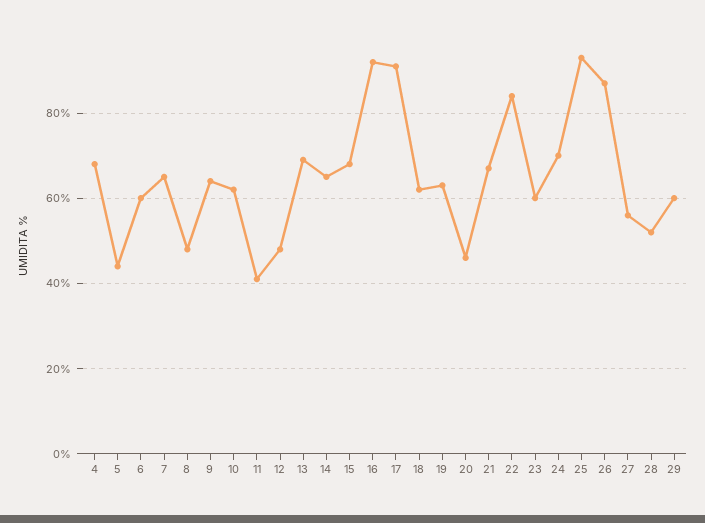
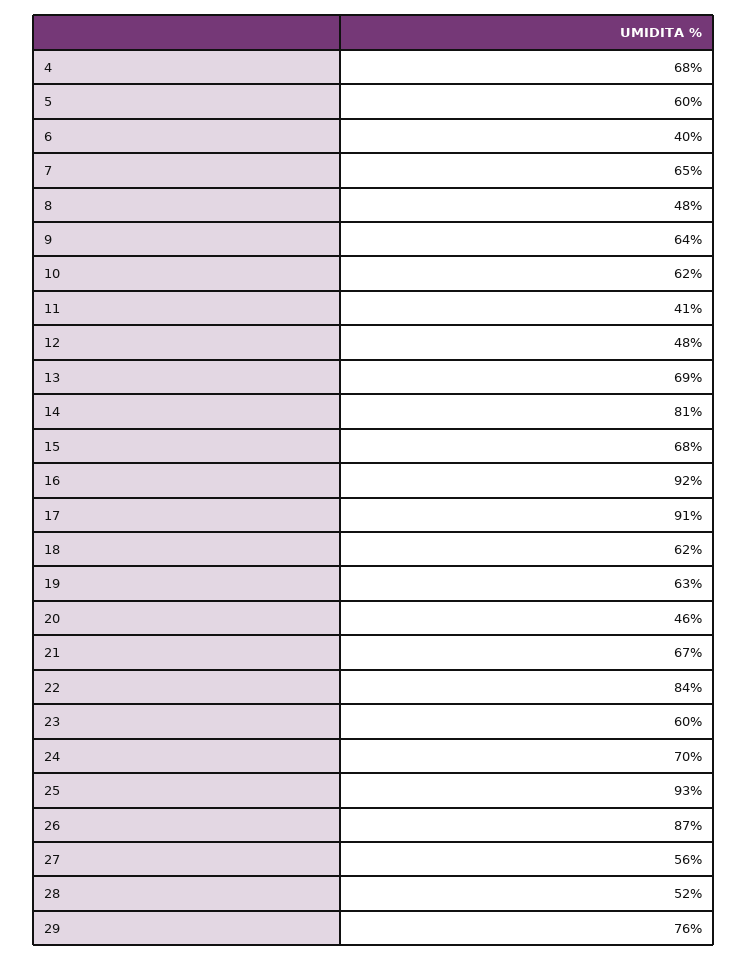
  {
    "4": 68,
-   "5": 45,
+   "5": 60,
-   "6": 60,
+   "6": 40,
    "7": 65,
    "8": 48,
    "9": 64,
    "10": 62,
    "11": 41,
    "12": 48,
    "13": 69,
-   "14": 65,
+   "14": 81,
    "15": 68,
    "16": 92,
    "17": 91,
    "18": 62,
    "19": 63,
    "20": 46,
    "21": 67,
    "22": 84,
    "23": 60,
    "24": 70,
    "25": 93,
    "26": 87,
    "27": 56,
    "28": 52,
-   "29": 60
+   "29": 76
  }

